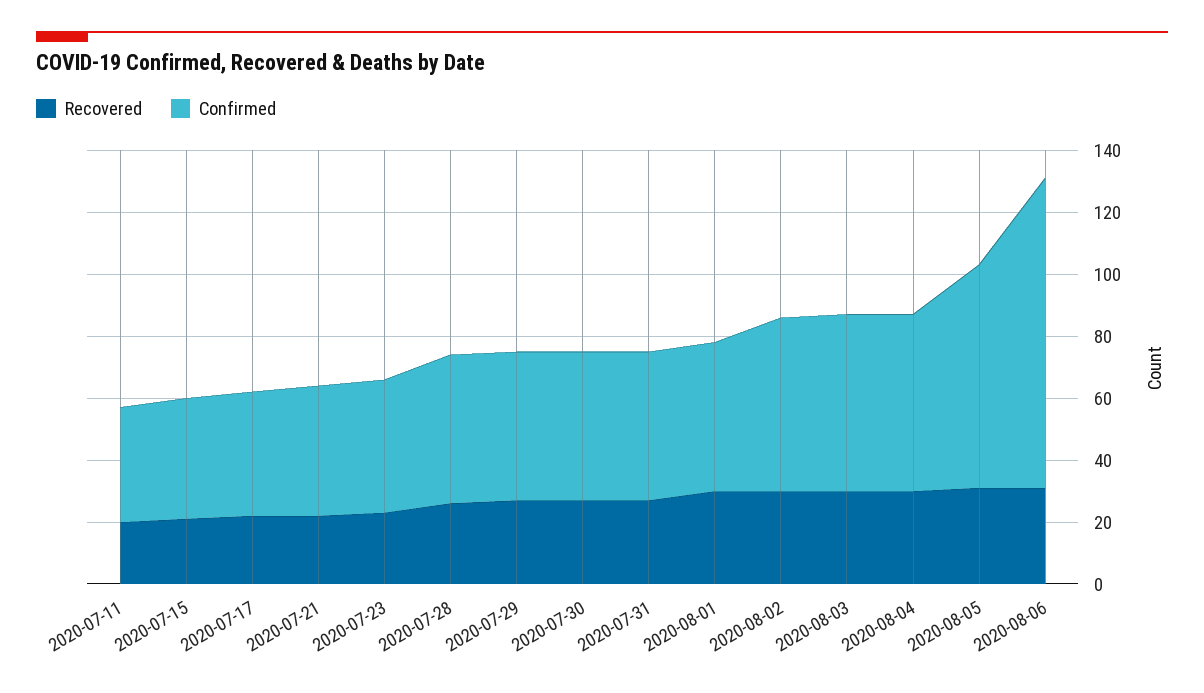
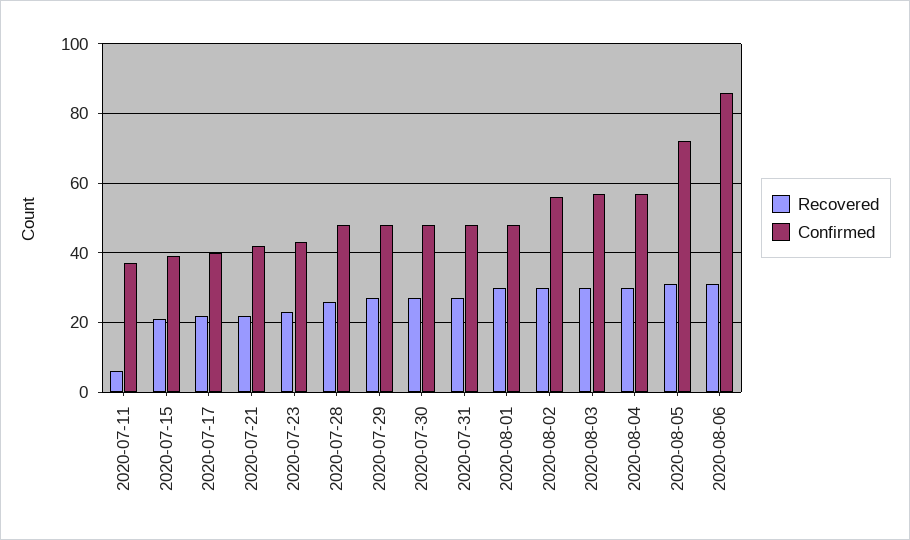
  {
    "Recovered": {
-     "2020-07-11": 20,
+     "2020-07-11": 5,
      "2020-07-15": 20,
      "2020-07-17": 20,
      "2020-07-21": 20,
      "2020-07-23": 25,
      "2020-07-28": 25,
      "2020-07-29": 25,
      "2020-07-30": 25,
      "2020-07-31": 25,
      "2020-08-01": 30,
      "2020-08-02": 30,
      "2020-08-03": 30,
      "2020-08-04": 30,
      "2020-08-05": 30,
      "2020-08-06": 30
    },
    "Confirmed": {
      "2020-07-11": 35,
      "2020-07-15": 40,
      "2020-07-17": 40,
      "2020-07-21": 40,
      "2020-07-23": 45,
      "2020-07-28": 50,
      "2020-07-29": 50,
      "2020-07-30": 50,
      "2020-07-31": 50,
      "2020-08-01": 50,
      "2020-08-02": 55,
      "2020-08-03": 55,
      "2020-08-04": 55,
      "2020-08-05": 70,
-     "2020-08-06": 100
+     "2020-08-06": 85
    }
  }

